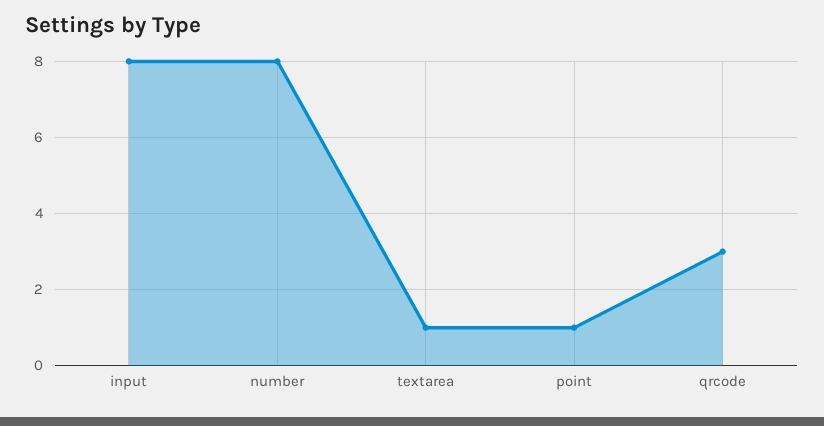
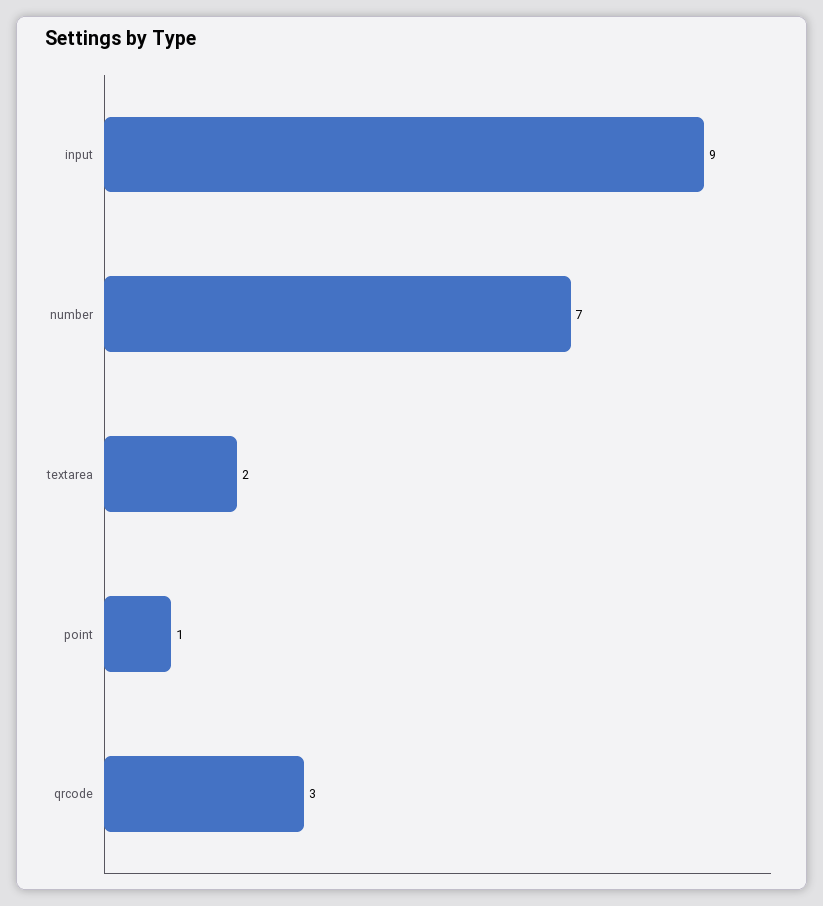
  {
-   "input": 8,
+   "input": 9,
-   "number": 8,
+   "number": 7,
-   "textarea": 1,
+   "textarea": 2,
    "point": 1,
    "qrcode": 3
  }

